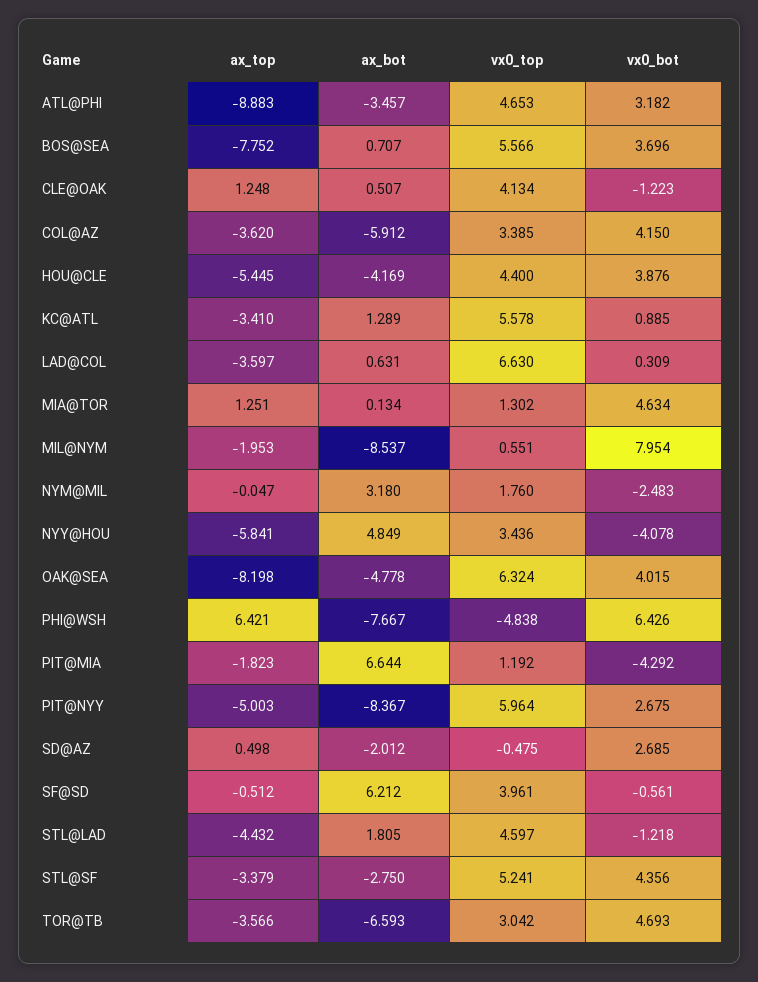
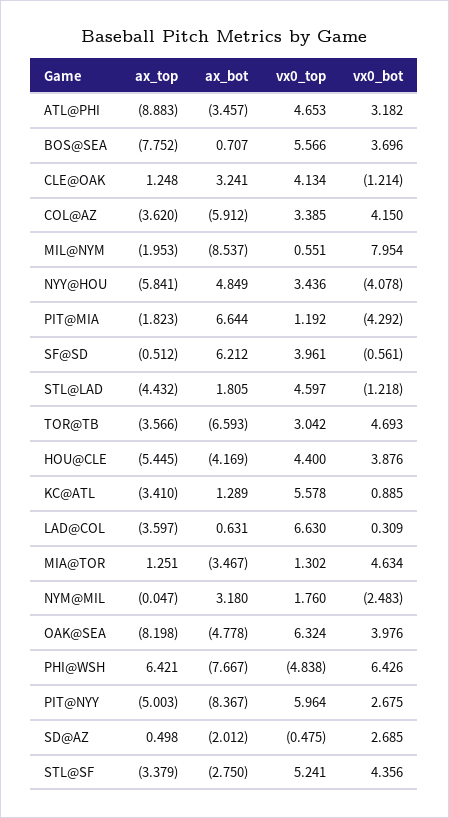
  {
    "ax_top": {
      "ATL@PHI": -8.883,
      "BOS@SEA": -7.752,
      "CLE@OAK": 1.248,
      "COL@AZ": -3.62,
      "HOU@CLE": -5.445,
      "KC@ATL": -3.41,
      "LAD@COL": -3.597,
      "MIA@TOR": 1.251,
      "MIL@NYM": -1.953,
      "NYM@MIL": -0.047,
      "NYY@HOU": -5.841,
      "OAK@SEA": -8.198,
      "PHI@WSH": 6.421,
      "PIT@MIA": -1.823,
      "PIT@NYY": -5.003,
      "SD@AZ": 0.498,
      "SF@SD": -0.512,
      "STL@LAD": -4.432,
      "STL@SF": -3.379,
      "TOR@TB": -3.566
    },
    "ax_bot": {
      "ATL@PHI": -3.457,
      "BOS@SEA": 0.707,
-     "CLE@OAK": 0.507,
+     "CLE@OAK": 3.241,
      "COL@AZ": -5.912,
      "HOU@CLE": -4.169,
      "KC@ATL": 1.289,
      "LAD@COL": 0.631,
-     "MIA@TOR": 0.134,
+     "MIA@TOR": -3.467,
      "MIL@NYM": -8.537,
      "NYM@MIL": 3.18,
      "NYY@HOU": 4.849,
      "OAK@SEA": -4.778,
      "PHI@WSH": -7.667,
      "PIT@MIA": 6.644,
      "PIT@NYY": -8.367,
      "SD@AZ": -2.012,
      "SF@SD": 6.212,
      "STL@LAD": 1.805,
      "STL@SF": -2.75,
      "TOR@TB": -6.593
    },
    "vx0_top": {
      "ATL@PHI": 4.653,
      "BOS@SEA": 5.566,
      "CLE@OAK": 4.134,
      "COL@AZ": 3.385,
      "HOU@CLE": 4.4,
      "KC@ATL": 5.578,
      "LAD@COL": 6.63,
      "MIA@TOR": 1.302,
      "MIL@NYM": 0.551,
      "NYM@MIL": 1.76,
      "NYY@HOU": 3.436,
      "OAK@SEA": 6.324,
      "PHI@WSH": -4.838,
      "PIT@MIA": 1.192,
      "PIT@NYY": 5.964,
      "SD@AZ": -0.475,
      "SF@SD": 3.961,
      "STL@LAD": 4.597,
      "STL@SF": 5.241,
      "TOR@TB": 3.042
    },
    "vx0_bot": {
      "ATL@PHI": 3.182,
      "BOS@SEA": 3.696,
-     "CLE@OAK": -1.223,
+     "CLE@OAK": -1.214,
      "COL@AZ": 4.15,
      "HOU@CLE": 3.876,
      "KC@ATL": 0.885,
      "LAD@COL": 0.309,
      "MIA@TOR": 4.634,
      "MIL@NYM": 7.954,
      "NYM@MIL": -2.483,
      "NYY@HOU": -4.078,
-     "OAK@SEA": 4.015,
+     "OAK@SEA": 3.976,
      "PHI@WSH": 6.426,
      "PIT@MIA": -4.292,
      "PIT@NYY": 2.675,
      "SD@AZ": 2.685,
      "SF@SD": -0.561,
      "STL@LAD": -1.218,
      "STL@SF": 4.356,
      "TOR@TB": 4.693
    }
  }

